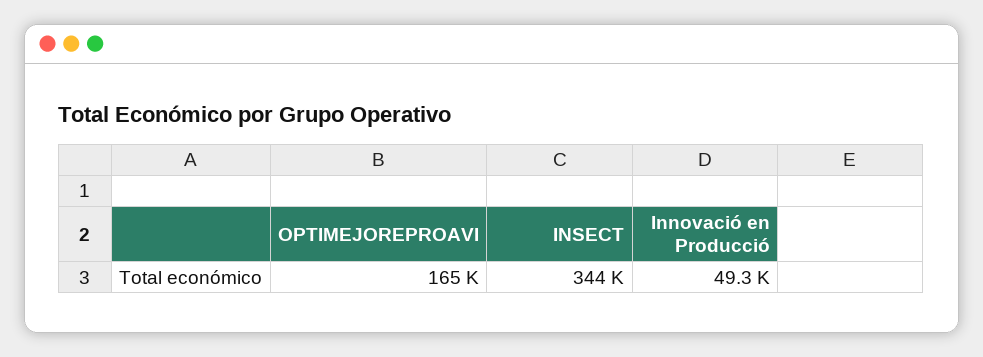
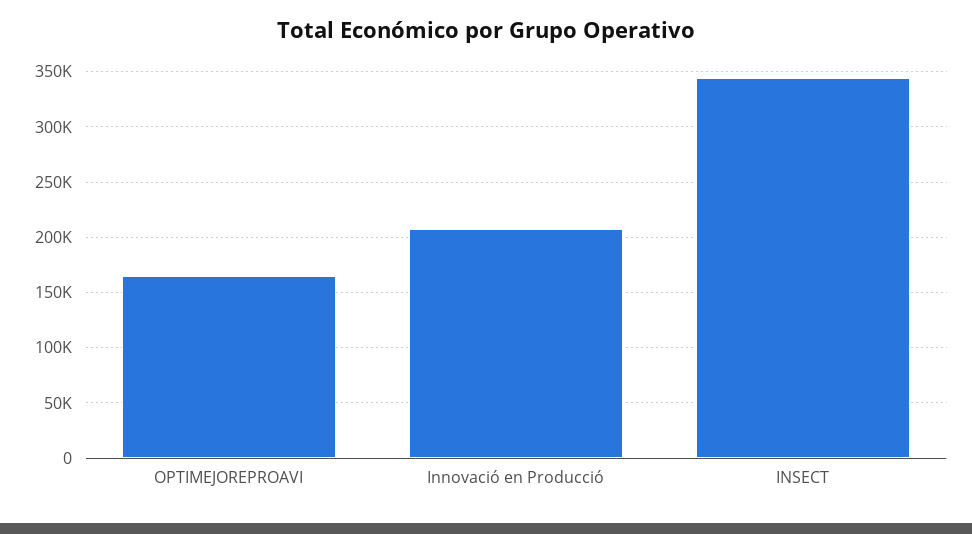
  {
    "OPTIMEJOREPROAVI": 165000,
    "INSECT": 344000,
-   "Innovació en Producció": 49300
+   "Innovació en Producció": 210000
  }

